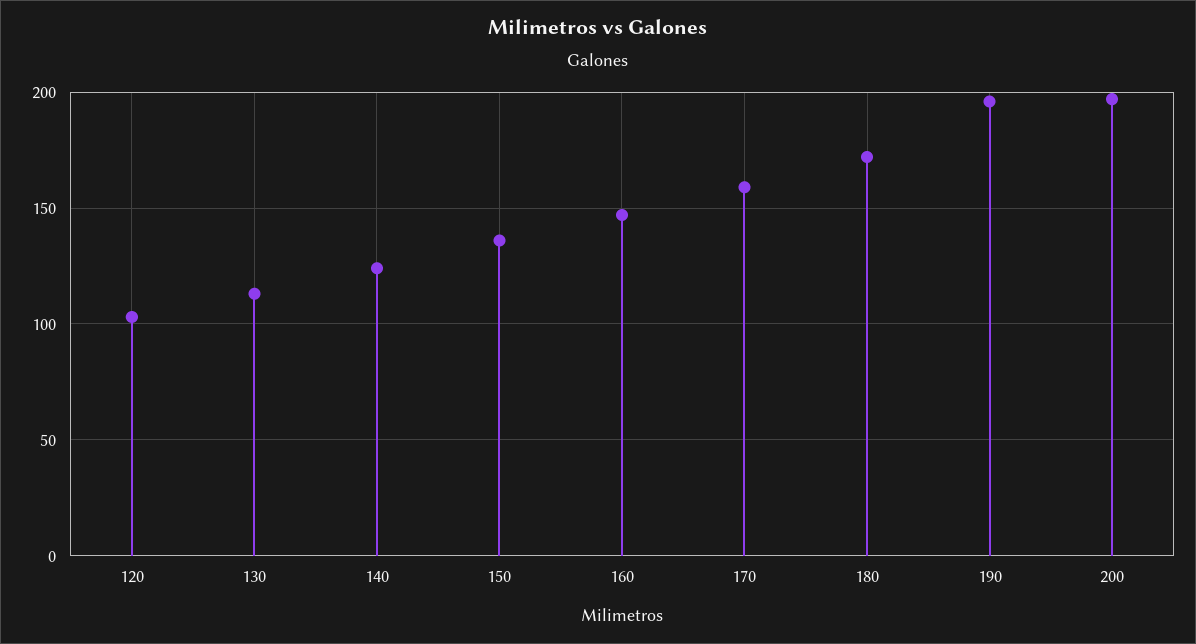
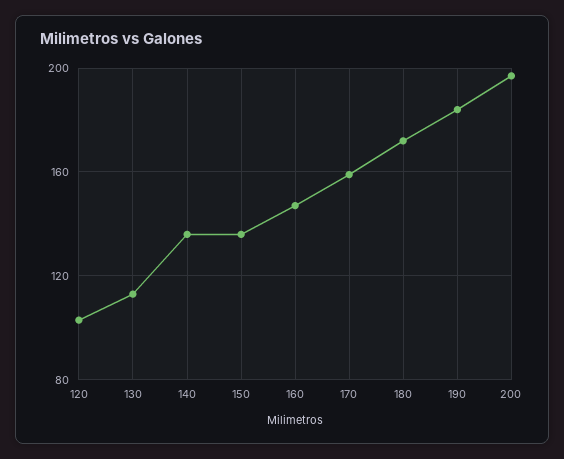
  {
    "120": 105,
    "130": 115,
-   "140": 125,
+   "140": 135,
    "150": 135,
    "160": 145,
    "170": 160,
    "180": 170,
-   "190": 195,
+   "190": 185,
    "200": 195
  }

